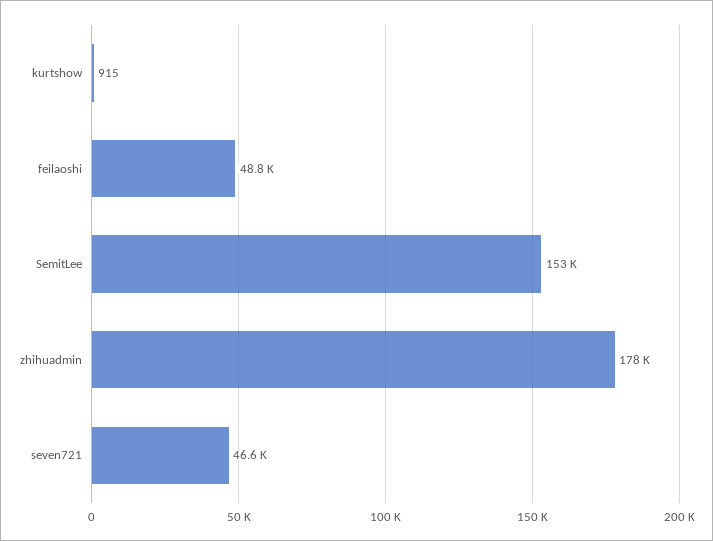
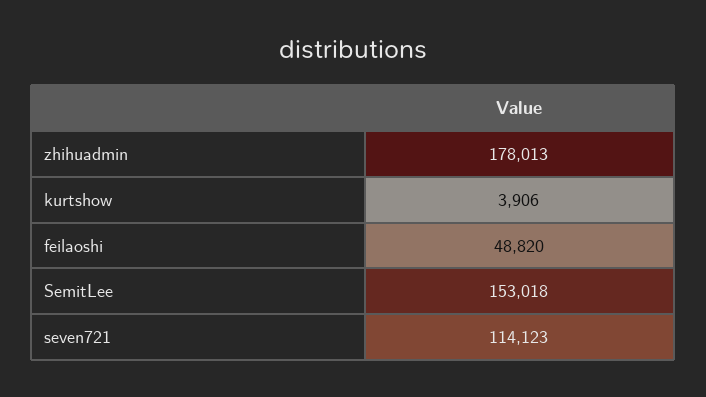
  {
-   "kurtshow": 915,
+   "kurtshow": 3906,
    "feilaoshi": 48820,
    "SemitLee": 153018,
    "zhihuadmin": 178013,
-   "seven721": 46600
+   "seven721": 114123
  }

